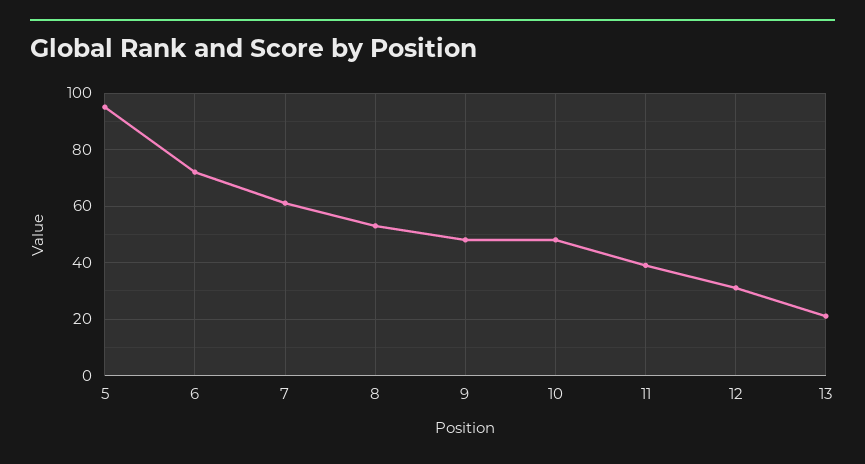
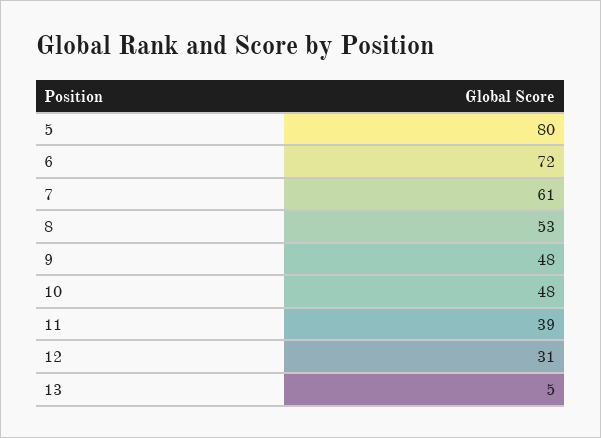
  {
-   "5": 95,
+   "5": 80,
    "6": 72,
    "7": 61,
    "8": 53,
    "9": 48,
    "10": 48,
    "11": 39,
    "12": 31,
-   "13": 20
+   "13": 5
  }

